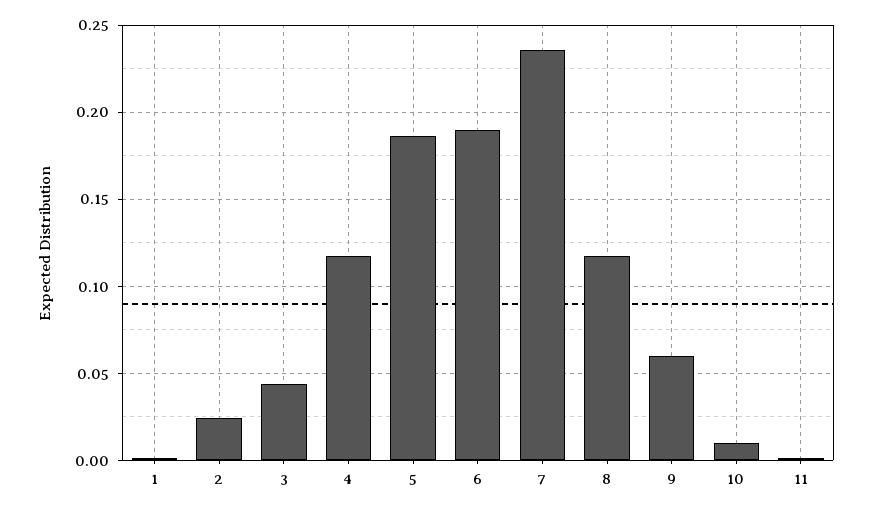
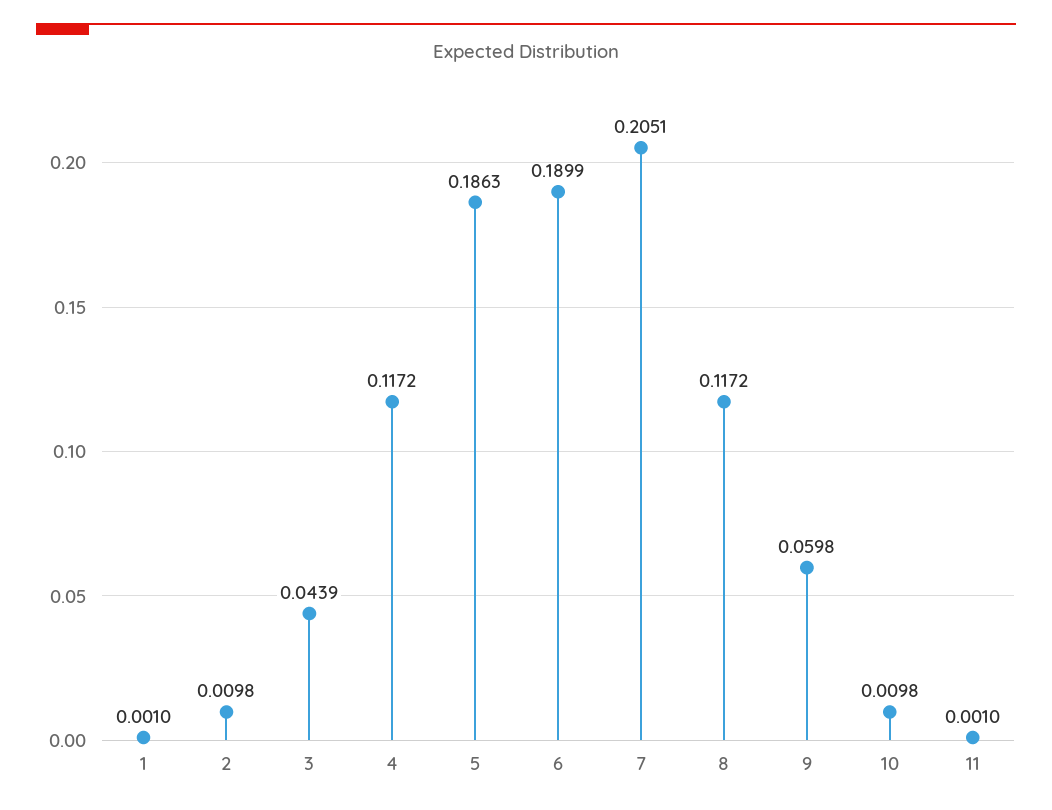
  {
    "1": 0.001,
-   "2": 0.025,
+   "2": 0.0098,
    "3": 0.0439,
    "4": 0.1172,
    "5": 0.1863,
    "6": 0.1899,
-   "7": 0.235,
+   "7": 0.2051,
    "8": 0.1172,
    "9": 0.0598,
    "10": 0.0098,
    "11": 0.001
  }

